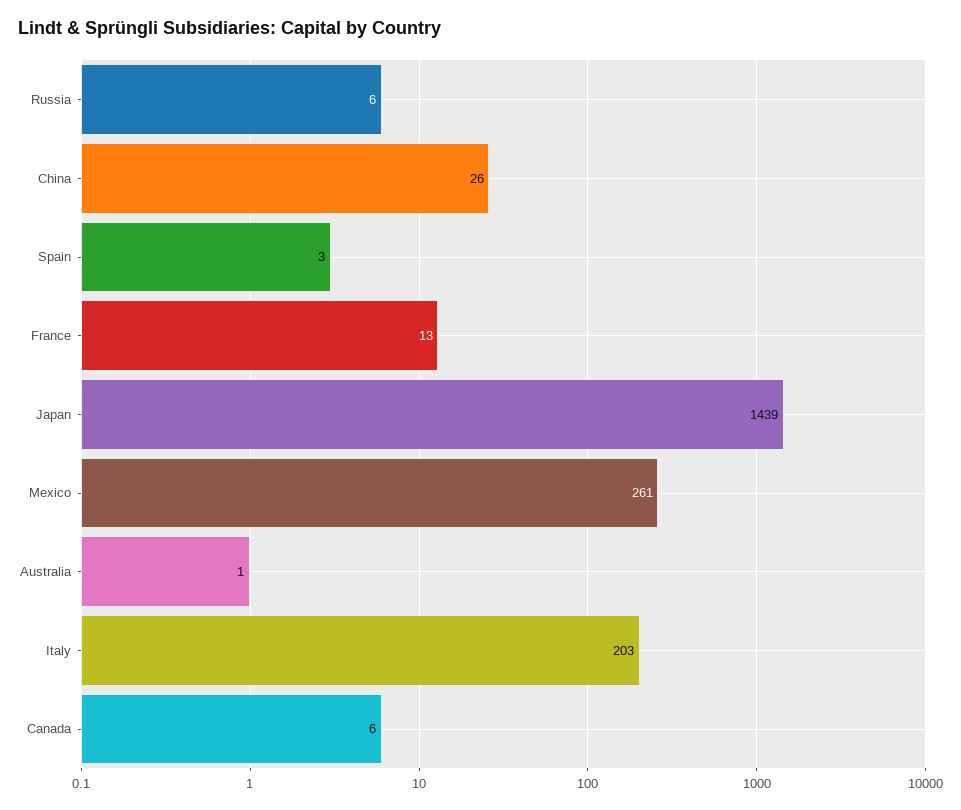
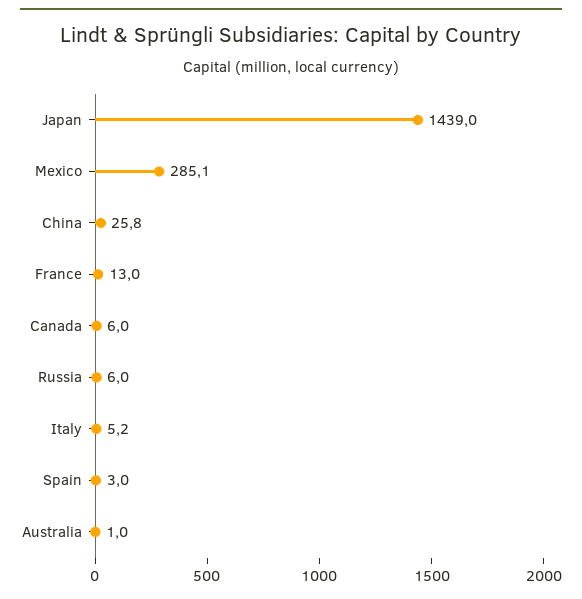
  {
    "Russia": 6,
    "China": 25.8,
    "Spain": 3,
    "France": 13,
    "Japan": 1439,
-   "Mexico": 261,
+   "Mexico": 285.1,
    "Australia": 1,
-   "Italy": 203,
+   "Italy": 5.2,
    "Canada": 6
  }

